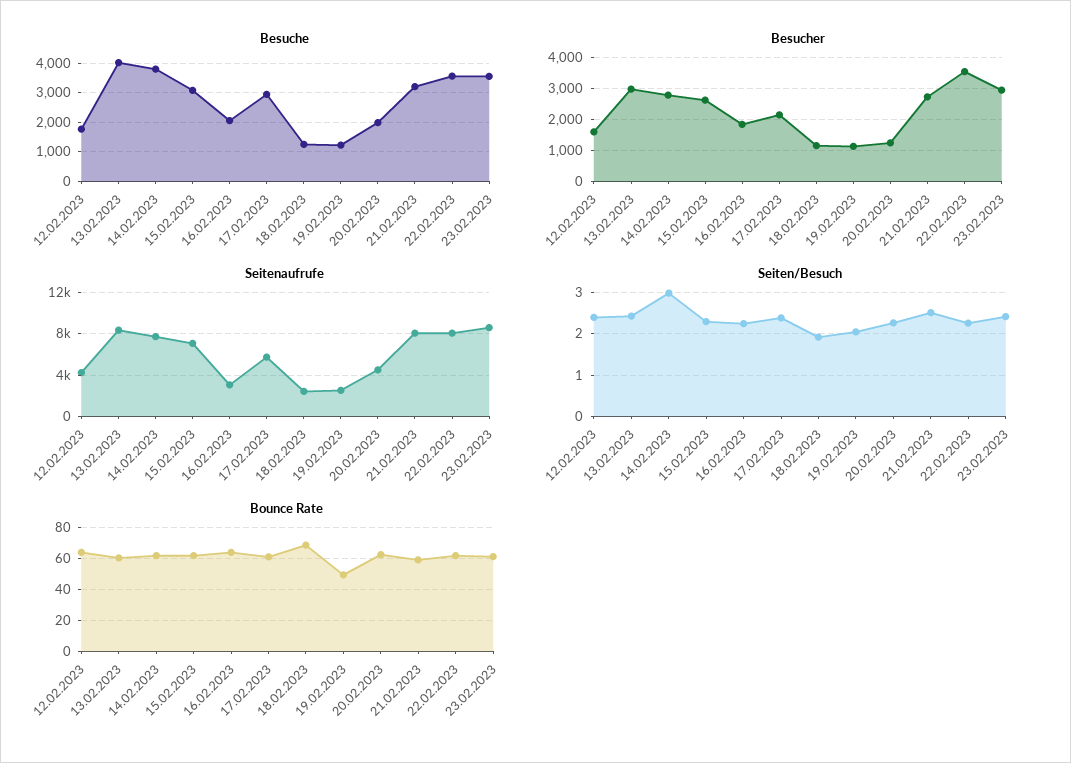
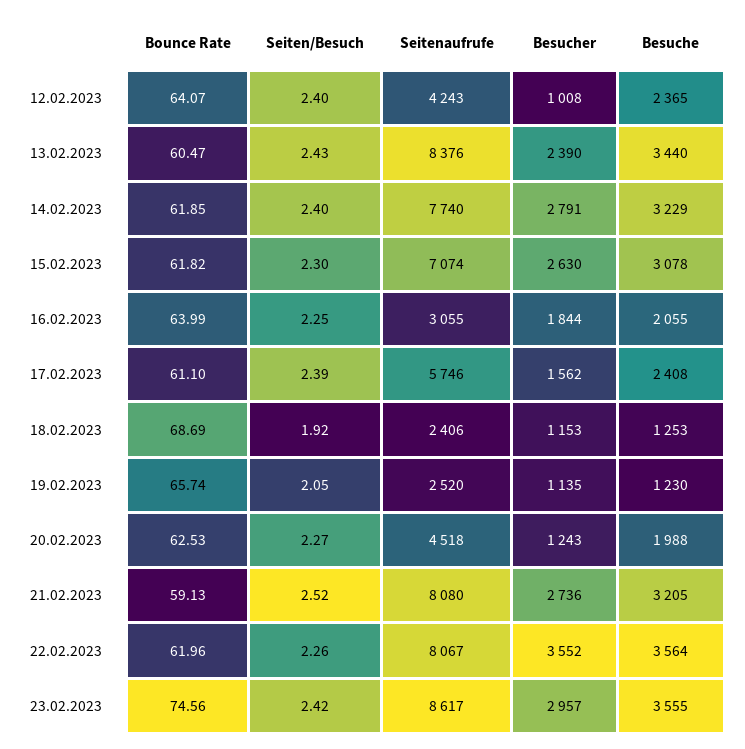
  {
    "Besuche": {
-     "12.02.2023": 1750,
+     "12.02.2023": 2365,
-     "13.02.2023": 4000,
+     "13.02.2023": 3440,
-     "14.02.2023": 3750,
+     "14.02.2023": 3229,
      "15.02.2023": 3078,
      "16.02.2023": 2055,
-     "17.02.2023": 3000,
+     "17.02.2023": 2408,
      "18.02.2023": 1253,
      "19.02.2023": 1230,
      "20.02.2023": 1988,
      "21.02.2023": 3205,
      "22.02.2023": 3564,
      "23.02.2023": 3555
    },
    "Besucher": {
-     "12.02.2023": 1600,
+     "12.02.2023": 1008,
-     "13.02.2023": 3000,
+     "13.02.2023": 2390,
      "14.02.2023": 2791,
      "15.02.2023": 2630,
      "16.02.2023": 1844,
-     "17.02.2023": 2200,
+     "17.02.2023": 1562,
      "18.02.2023": 1153,
      "19.02.2023": 1135,
      "20.02.2023": 1243,
      "21.02.2023": 2736,
      "22.02.2023": 3552,
      "23.02.2023": 2957
    },
    "Seitenaufrufe": {
      "12.02.2023": 4243,
      "13.02.2023": 8376,
      "14.02.2023": 7740,
      "15.02.2023": 7074,
      "16.02.2023": 3055,
      "17.02.2023": 5746,
      "18.02.2023": 2406,
      "19.02.2023": 2520,
      "20.02.2023": 4518,
      "21.02.2023": 8080,
      "22.02.2023": 8067,
      "23.02.2023": 8617
    },
    "Seiten/Besuch": {
      "12.02.2023": 2.4,
      "13.02.2023": 2.43,
-     "14.02.2023": 3,
+     "14.02.2023": 2.4,
      "15.02.2023": 2.3,
      "16.02.2023": 2.25,
      "17.02.2023": 2.39,
      "18.02.2023": 1.92,
      "19.02.2023": 2.05,
      "20.02.2023": 2.27,
      "21.02.2023": 2.52,
      "22.02.2023": 2.26,
      "23.02.2023": 2.42
    },
    "Bounce Rate": {
      "12.02.2023": 64.07,
      "13.02.2023": 60.47,
      "14.02.2023": 61.85,
      "15.02.2023": 61.82,
      "16.02.2023": 63.99,
      "17.02.2023": 61.1,
      "18.02.2023": 68.69,
-     "19.02.2023": 50,
+     "19.02.2023": 65.74,
      "20.02.2023": 62.53,
      "21.02.2023": 59.13,
      "22.02.2023": 61.96,
-     "23.02.2023": 60
+     "23.02.2023": 74.56
    }
  }

